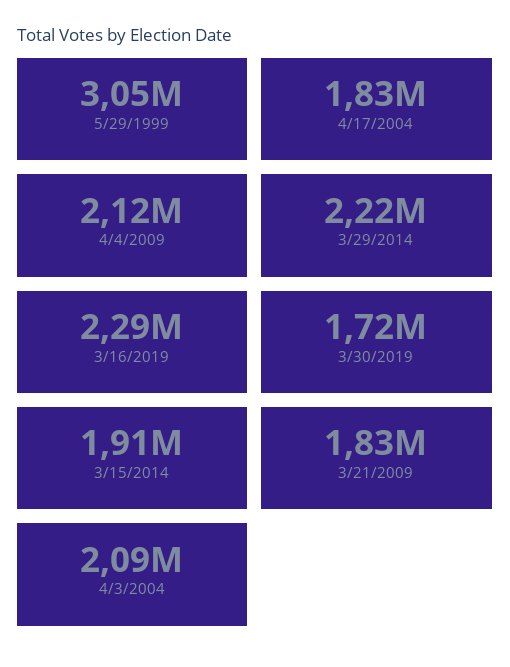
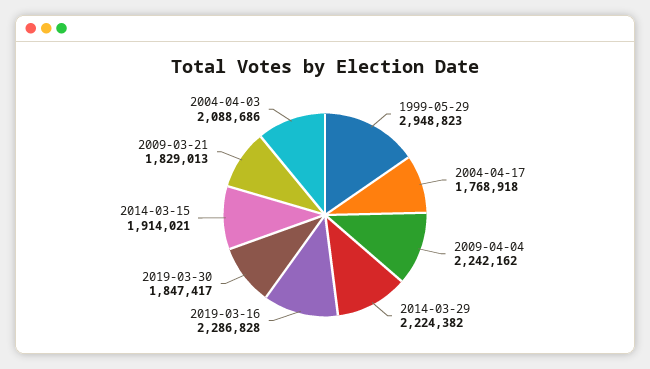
  {
-   "5/29/1999": 3050000,
+   "5/29/1999": 2948823,
-   "4/17/2004": 1830000,
+   "4/17/2004": 1768918,
-   "4/4/2009": 2120000,
+   "4/4/2009": 2242162,
    "3/29/2014": 2224382,
    "3/16/2019": 2286828,
-   "3/30/2019": 1720000,
+   "3/30/2019": 1847417,
    "3/15/2014": 1914021,
    "3/21/2009": 1829013,
    "4/3/2004": 2088686
  }

